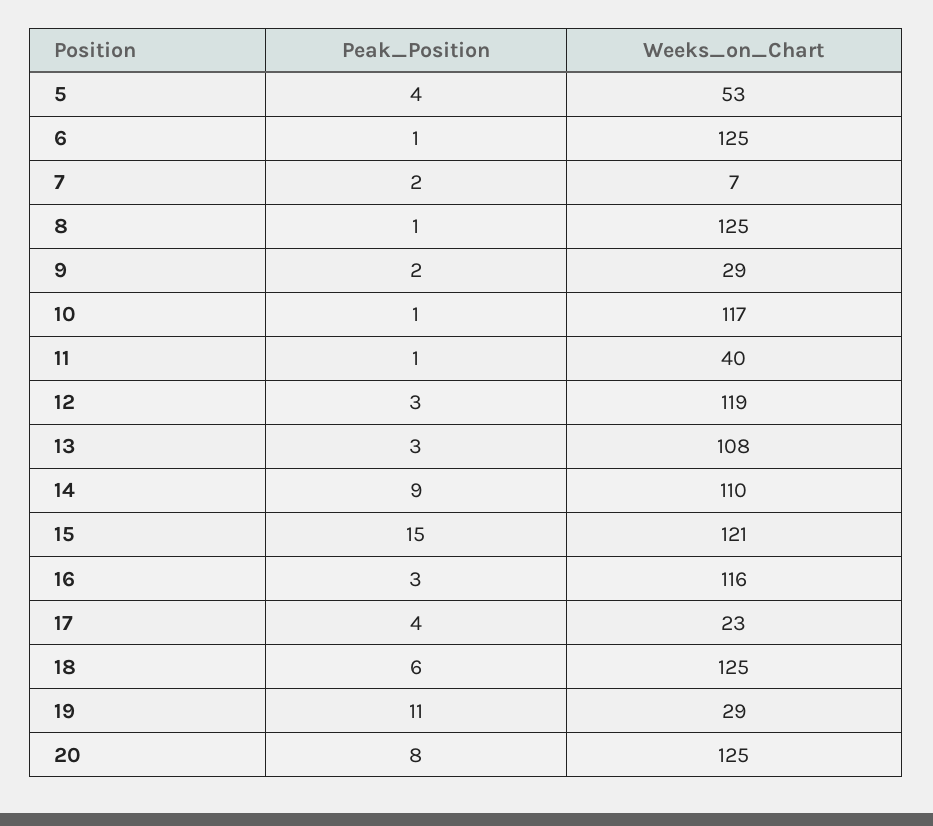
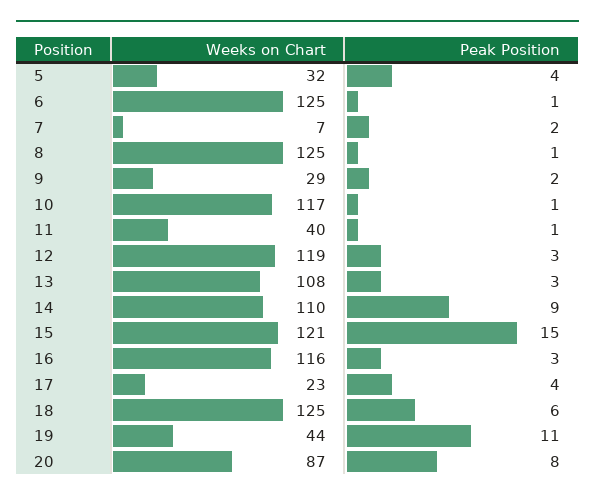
  {
    "Peak_Position": {
      "5": 4,
      "6": 1,
      "7": 2,
      "8": 1,
      "9": 2,
      "10": 1,
      "11": 1,
      "12": 3,
      "13": 3,
      "14": 9,
      "15": 15,
      "16": 3,
      "17": 4,
      "18": 6,
      "19": 11,
      "20": 8
    },
    "Weeks_on_Chart": {
-     "5": 53,
+     "5": 32,
      "6": 125,
      "7": 7,
      "8": 125,
      "9": 29,
      "10": 117,
      "11": 40,
      "12": 119,
      "13": 108,
      "14": 110,
      "15": 121,
      "16": 116,
      "17": 23,
      "18": 125,
-     "19": 29,
+     "19": 44,
-     "20": 125
+     "20": 87
    }
  }

